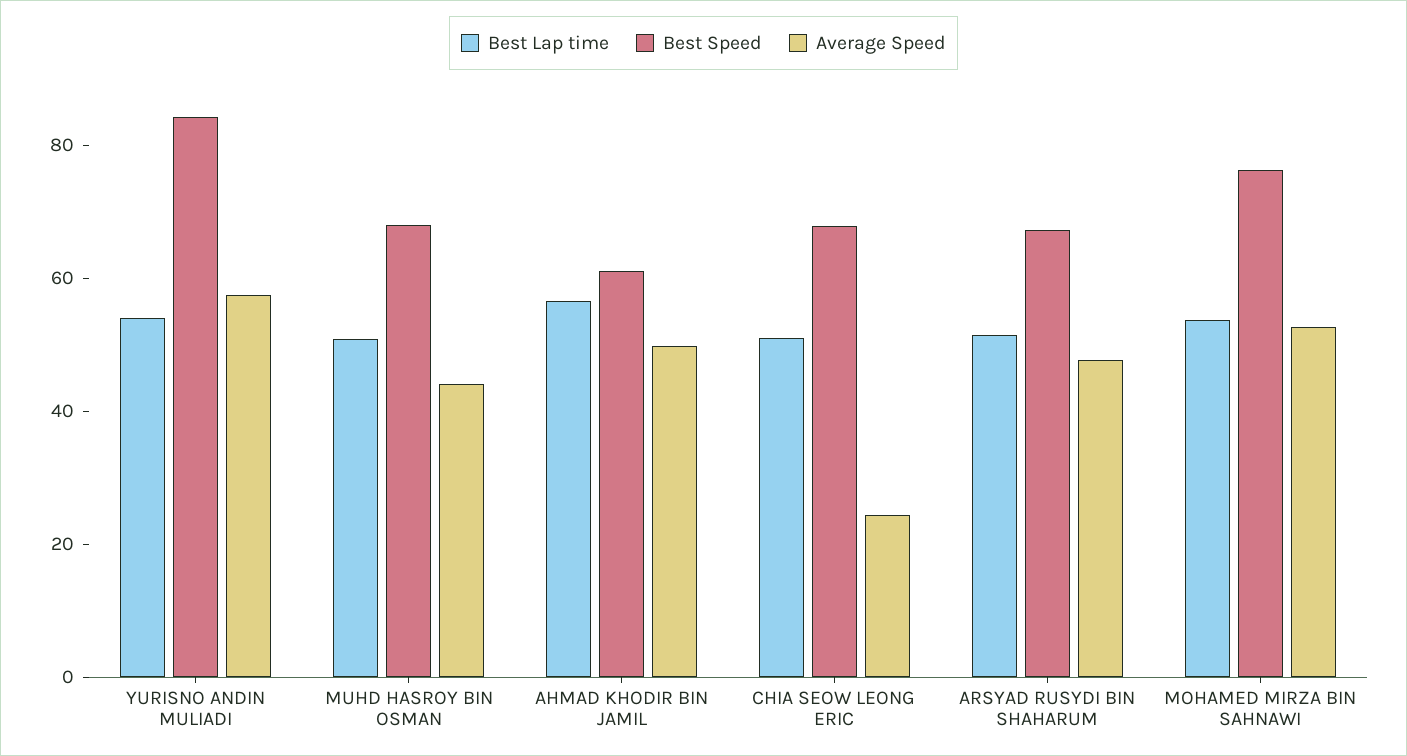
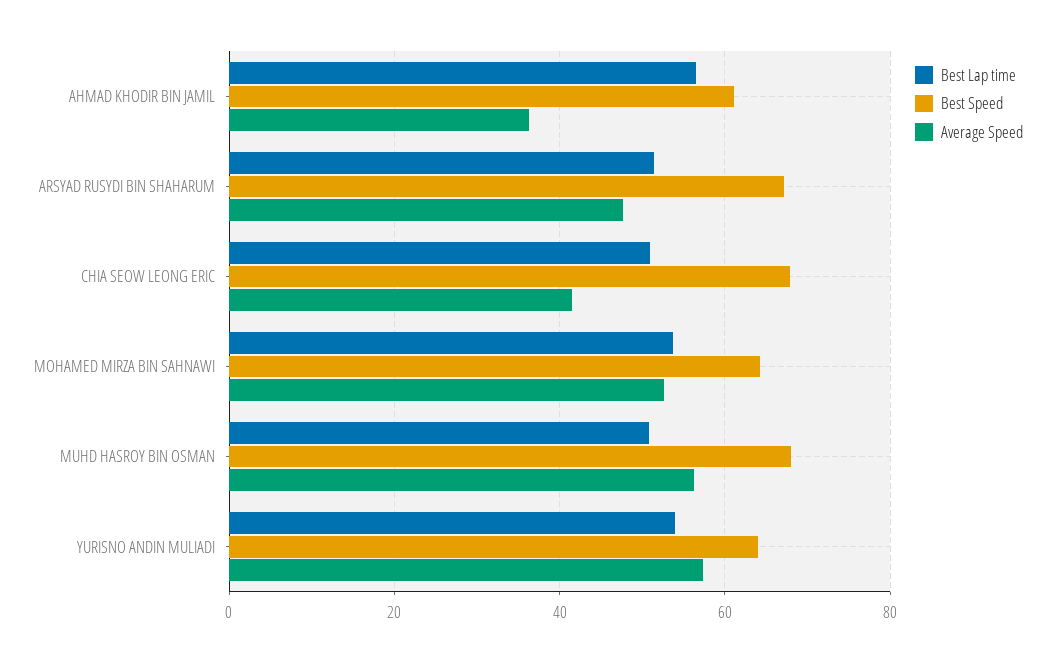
  {
    "Best Lap time": {
      "YURISNO ANDIN MULIADI": 54,
      "MUHD HASROY BIN OSMAN": 50,
      "AHMAD KHODIR BIN JAMIL": 56,
      "CHIA SEOW LEONG ERIC": 50,
      "ARSYAD RUSYDI BIN SHAHARUM": 52,
      "MOHAMED MIRZA BIN SAHNAWI": 54
    },
    "Best Speed": {
-     "YURISNO ANDIN MULIADI": 85,
+     "YURISNO ANDIN MULIADI": 64,
      "MUHD HASROY BIN OSMAN": 68,
      "AHMAD KHODIR BIN JAMIL": 62,
      "CHIA SEOW LEONG ERIC": 68,
      "ARSYAD RUSYDI BIN SHAHARUM": 68,
-     "MOHAMED MIRZA BIN SAHNAWI": 75
+     "MOHAMED MIRZA BIN SAHNAWI": 64
    },
    "Average Speed": {
      "YURISNO ANDIN MULIADI": 58,
-     "MUHD HASROY BIN OSMAN": 45,
+     "MUHD HASROY BIN OSMAN": 56,
-     "AHMAD KHODIR BIN JAMIL": 50,
+     "AHMAD KHODIR BIN JAMIL": 36,
-     "CHIA SEOW LEONG ERIC": 25,
+     "CHIA SEOW LEONG ERIC": 42,
      "ARSYAD RUSYDI BIN SHAHARUM": 48,
      "MOHAMED MIRZA BIN SAHNAWI": 52
    }
  }

